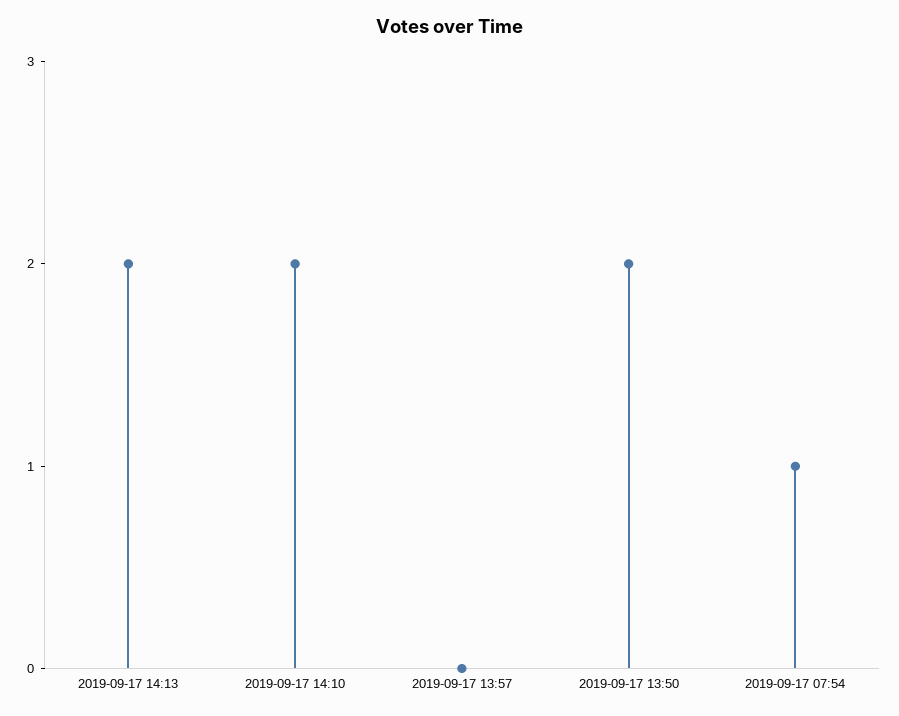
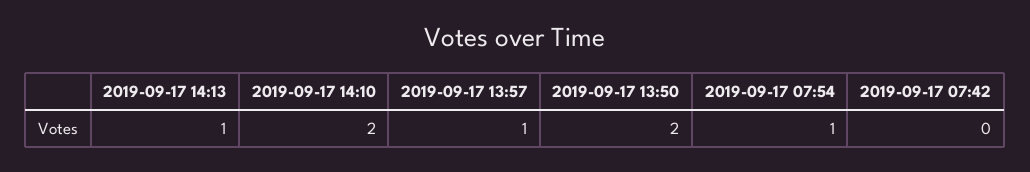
  {
-   "2019-09-17 14:13": 2,
+   "2019-09-17 14:13": 1,
    "2019-09-17 14:10": 2,
-   "2019-09-17 13:57": 0,
+   "2019-09-17 13:57": 1,
    "2019-09-17 13:50": 2,
-   "2019-09-17 07:54": 1
+   "2019-09-17 07:54": 1,
+   "2019-09-17 07:42": 0
  }

